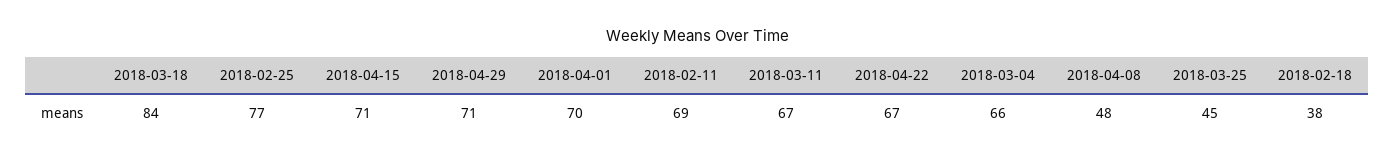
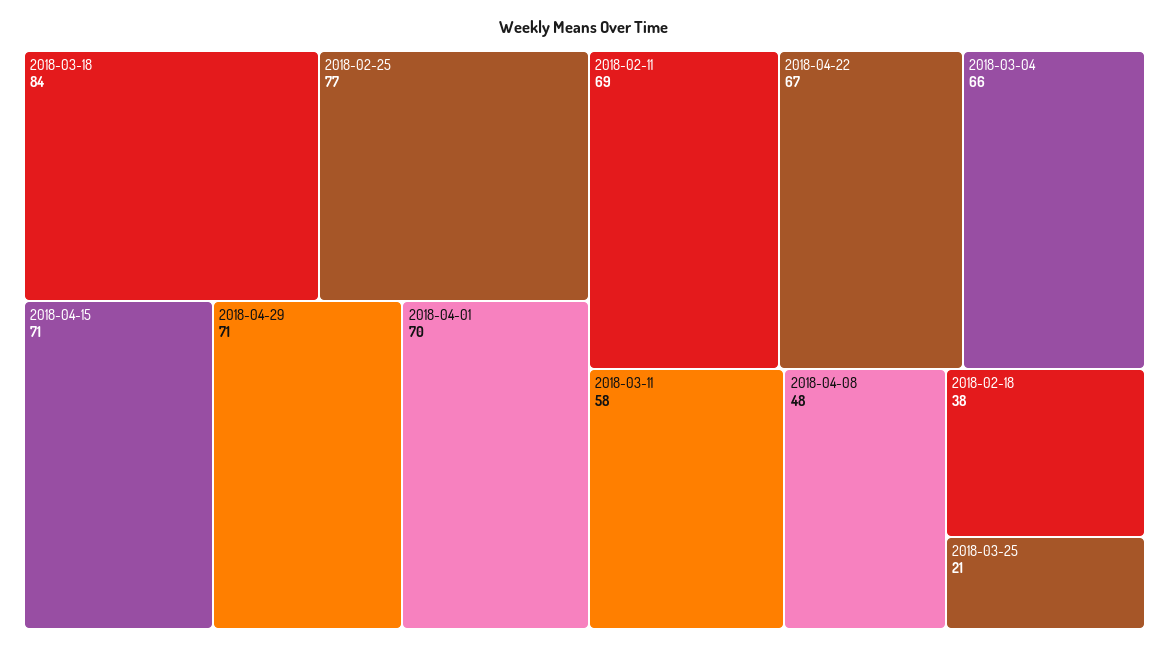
  {
    "2018-03-18": 84,
    "2018-02-25": 77,
    "2018-04-15": 71,
    "2018-04-29": 71,
    "2018-04-01": 70,
    "2018-02-11": 69,
-   "2018-03-11": 67,
+   "2018-03-11": 58,
    "2018-04-22": 67,
    "2018-03-04": 66,
    "2018-04-08": 48,
-   "2018-03-25": 45,
+   "2018-03-25": 21,
    "2018-02-18": 38
  }

